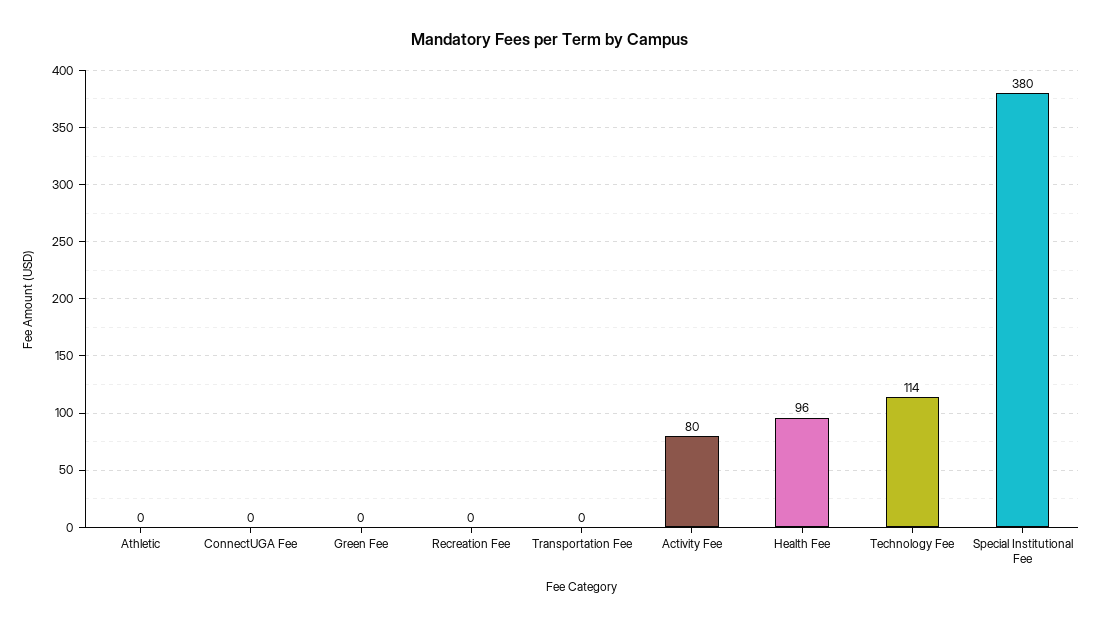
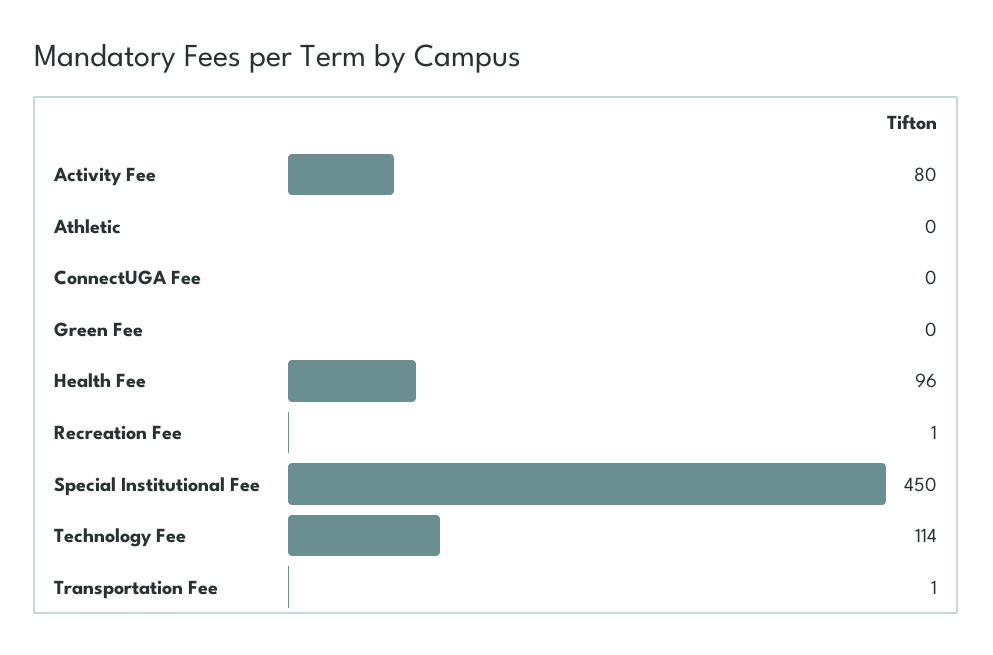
  {
    "Athletic": 0,
    "ConnectUGA Fee": 0,
    "Green Fee": 0,
-   "Recreation Fee": 0,
+   "Recreation Fee": 1,
-   "Transportation Fee": 0,
+   "Transportation Fee": 1,
    "Activity Fee": 80,
    "Health Fee": 96,
    "Technology Fee": 114,
-   "Special Institutional Fee": 380
+   "Special Institutional Fee": 450
  }

